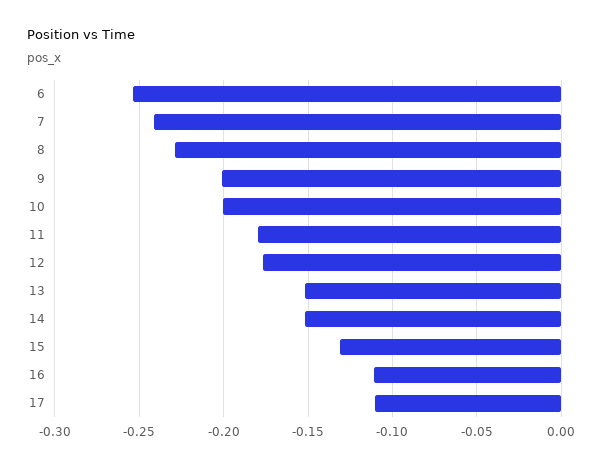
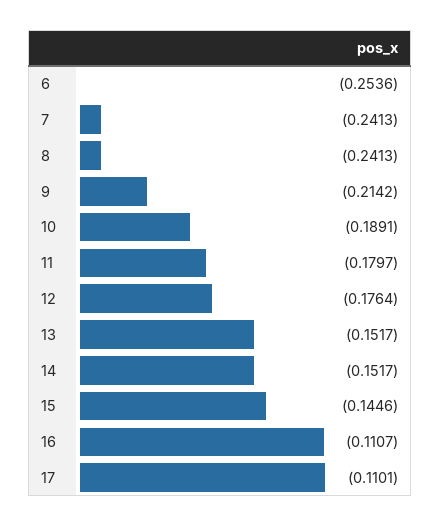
  {
    "6": -0.2536,
    "7": -0.2413,
-   "8": -0.23,
+   "8": -0.2413,
-   "9": -0.2,
+   "9": -0.2142,
-   "10": -0.2,
+   "10": -0.1891,
    "11": -0.1797,
    "12": -0.1764,
    "13": -0.1517,
    "14": -0.1517,
-   "15": -0.13,
+   "15": -0.1446,
    "16": -0.1107,
    "17": -0.1101
  }

